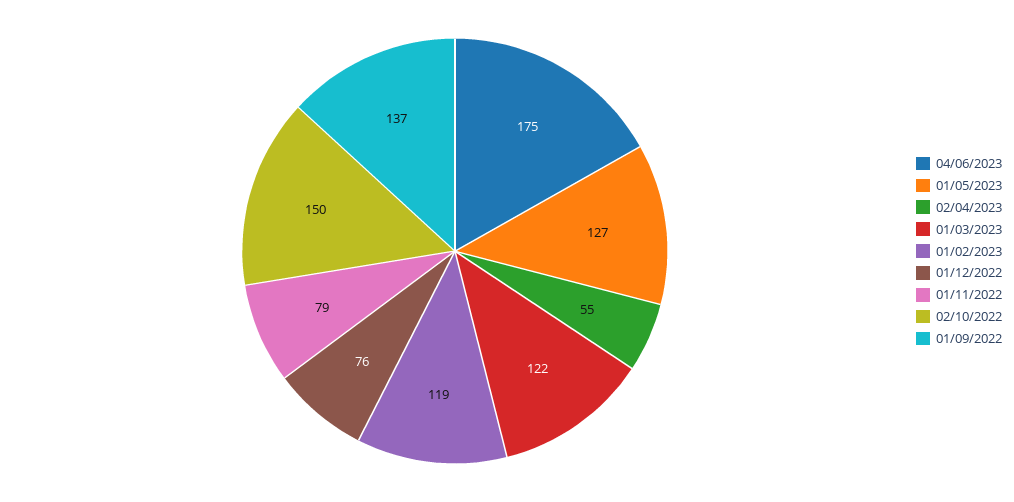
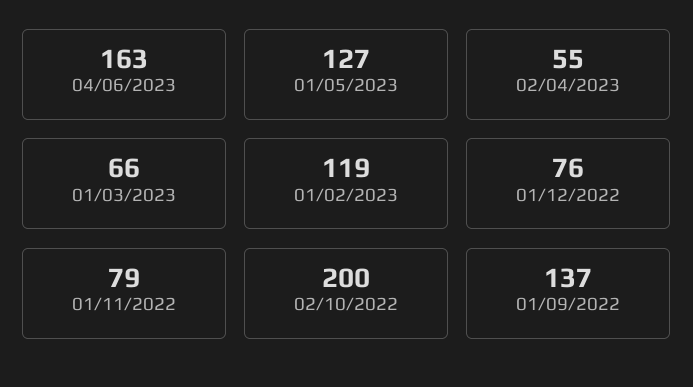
  {
-   "04/06/2023": 175,
+   "04/06/2023": 163,
    "01/05/2023": 127,
    "02/04/2023": 55,
-   "01/03/2023": 122,
+   "01/03/2023": 66,
    "01/02/2023": 119,
    "01/12/2022": 76,
    "01/11/2022": 79,
-   "02/10/2022": 150,
+   "02/10/2022": 200,
    "01/09/2022": 137
  }

